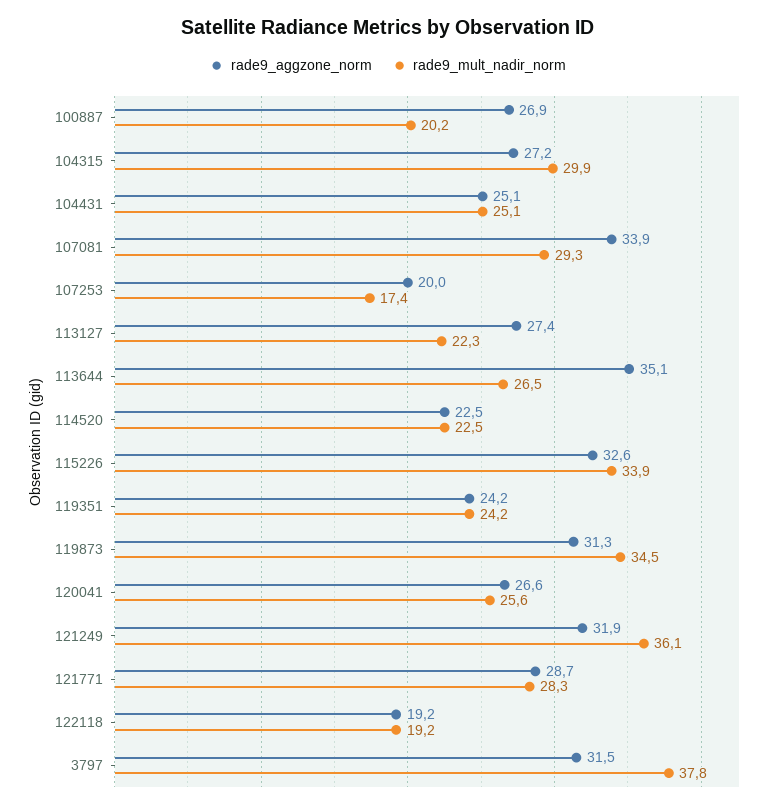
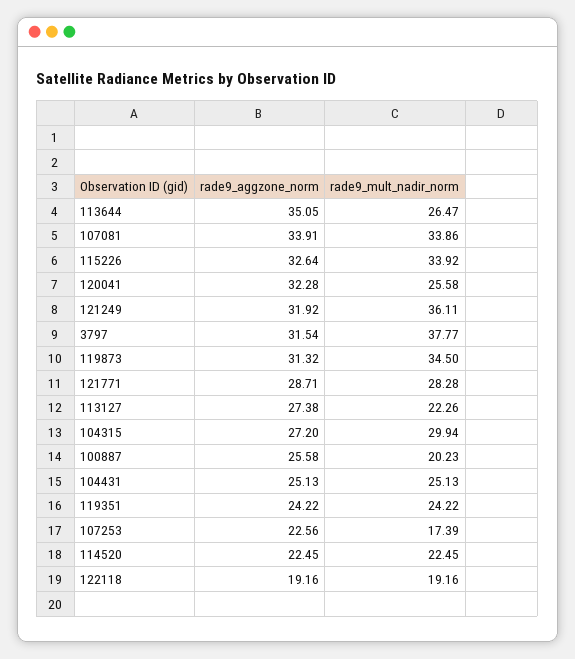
  {
    "rade9_aggzone_norm": {
-     "100887": 26.9,
+     "100887": 25.58,
      "104315": 27.2,
      "104431": 25.13,
      "107081": 33.91,
-     "107253": 20,
+     "107253": 22.56,
      "113127": 27.38,
      "113644": 35.05,
      "114520": 22.45,
      "115226": 32.64,
      "119351": 24.22,
      "119873": 31.32,
-     "120041": 26.6,
+     "120041": 32.28,
      "121249": 31.92,
      "121771": 28.71,
      "122118": 19.16,
      "3797": 31.54
    },
    "rade9_mult_nadir_norm": {
      "100887": 20.23,
      "104315": 29.94,
      "104431": 25.13,
-     "107081": 29.3,
+     "107081": 33.86,
      "107253": 17.39,
      "113127": 22.26,
      "113644": 26.47,
      "114520": 22.45,
      "115226": 33.92,
      "119351": 24.22,
      "119873": 34.5,
      "120041": 25.58,
      "121249": 36.11,
      "121771": 28.28,
      "122118": 19.16,
      "3797": 37.77
    }
  }

